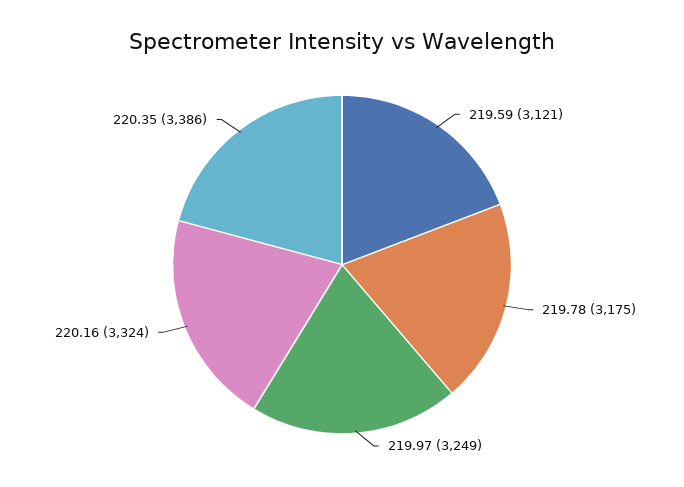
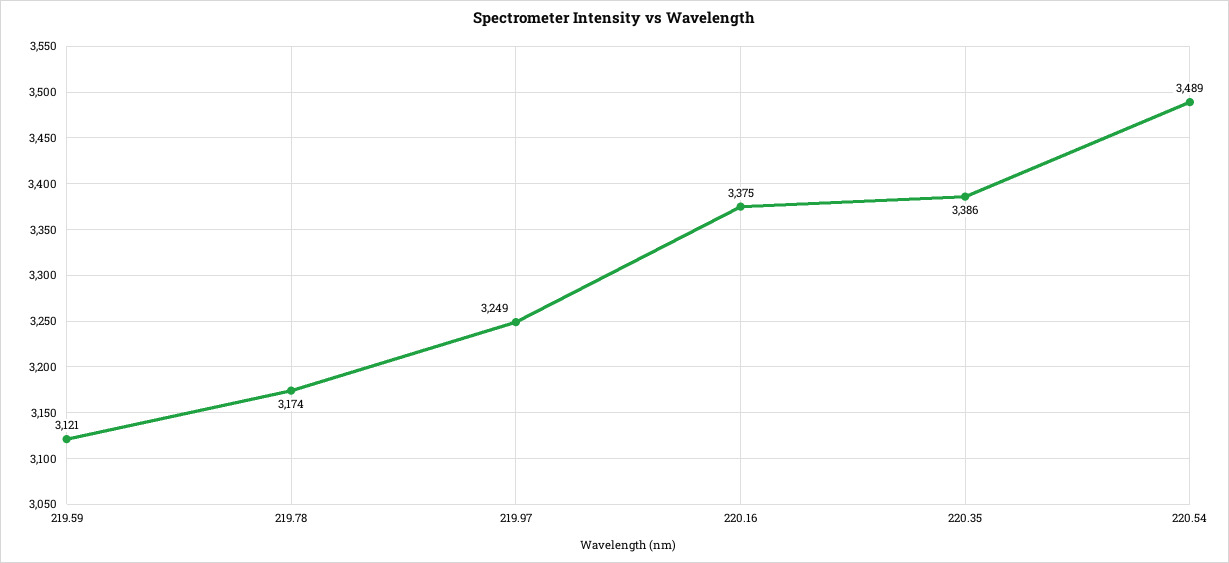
  {
    "219.59": 3121,
-   "219.78": 3175,
+   "219.78": 3174,
    "219.97": 3249,
-   "220.16": 3324,
+   "220.16": 3375,
-   "220.35": 3386
+   "220.35": 3386,
+   "220.54": 3489
  }

